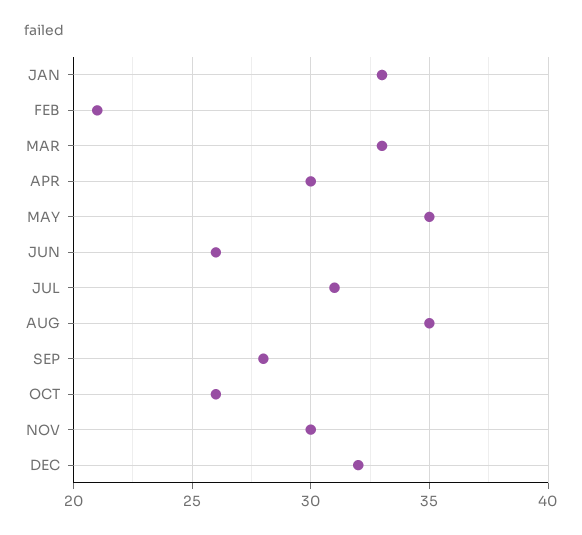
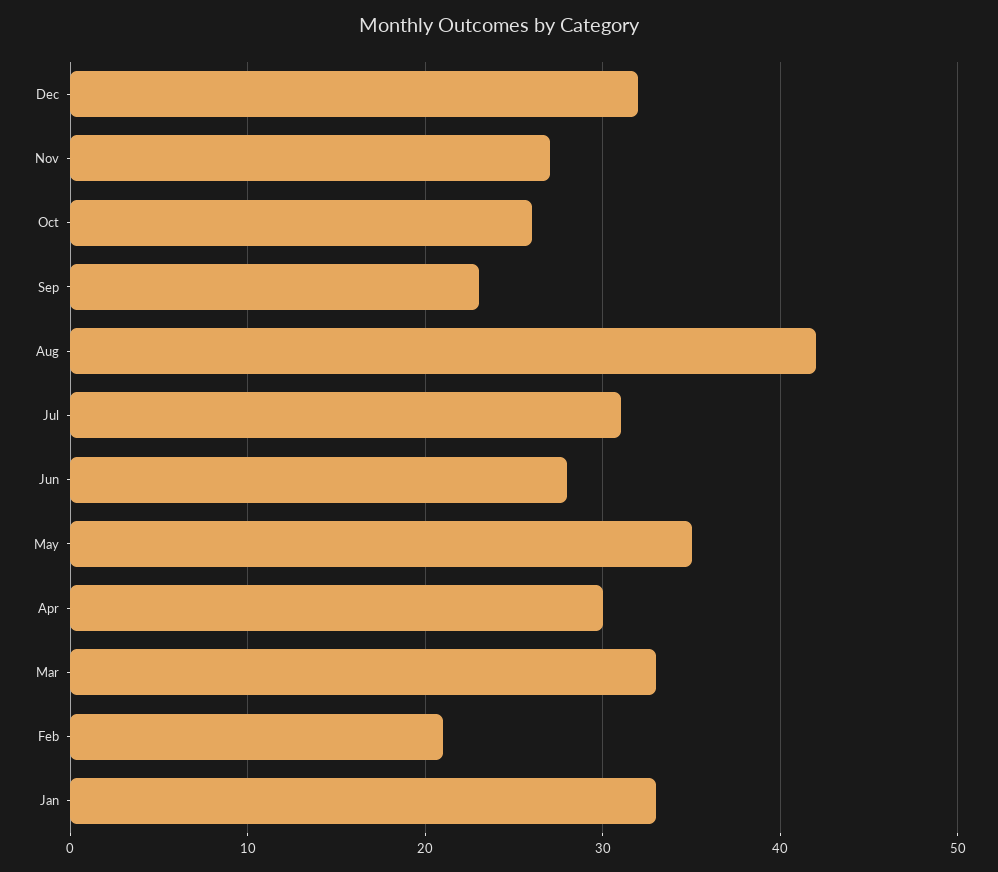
  {
    "JAN": 33,
    "FEB": 21,
    "MAR": 33,
    "APR": 30,
    "MAY": 35,
-   "JUN": 26,
+   "JUN": 28,
    "JUL": 31,
-   "AUG": 35,
+   "AUG": 42,
-   "SEP": 28,
+   "SEP": 23,
    "OCT": 26,
-   "NOV": 30,
+   "NOV": 27,
    "DEC": 32
  }

